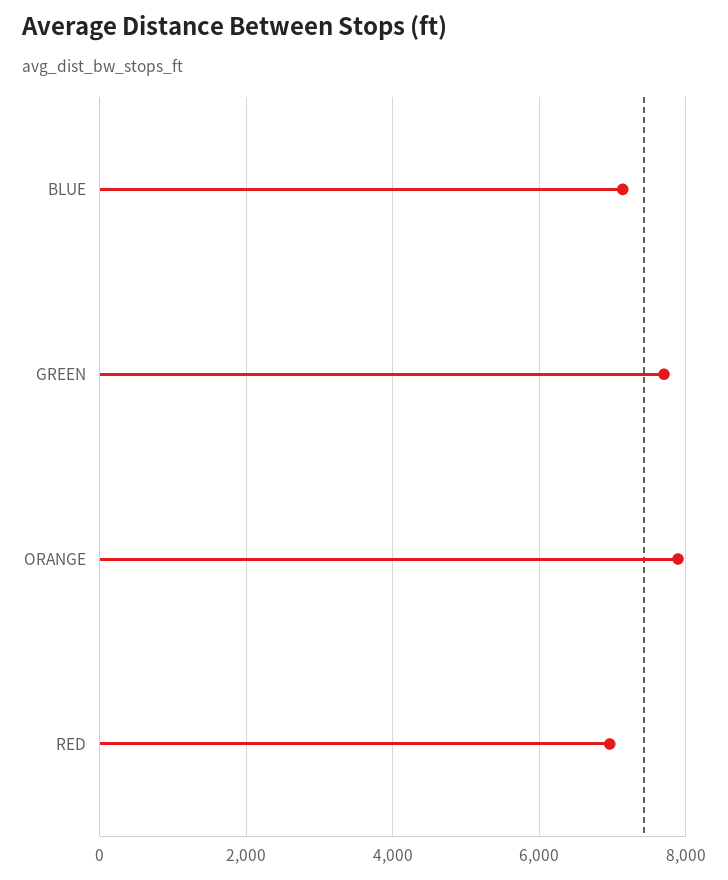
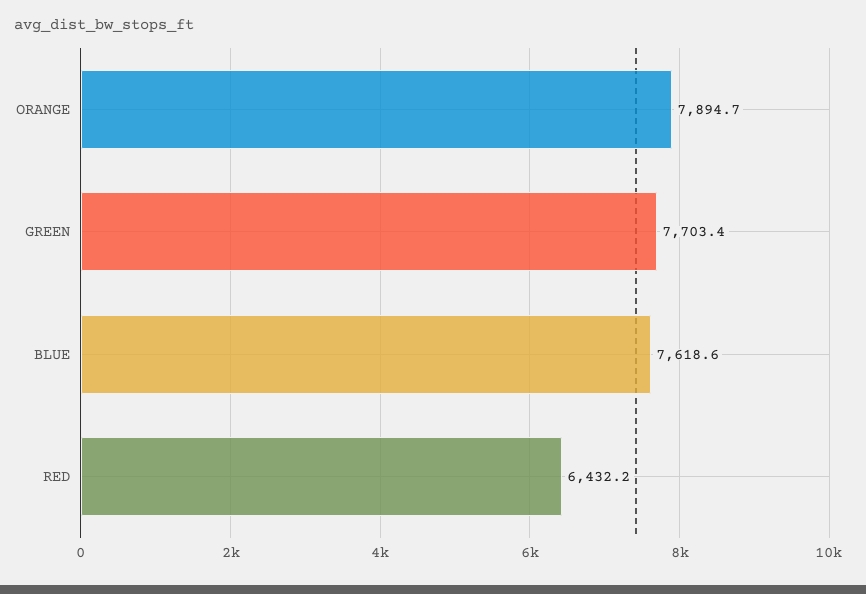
  {
-   "BLUE": 7200,
+   "BLUE": 7618.6,
    "GREEN": 7703.4,
    "ORANGE": 7894.7,
-   "RED": 7000
+   "RED": 6432.2
  }

